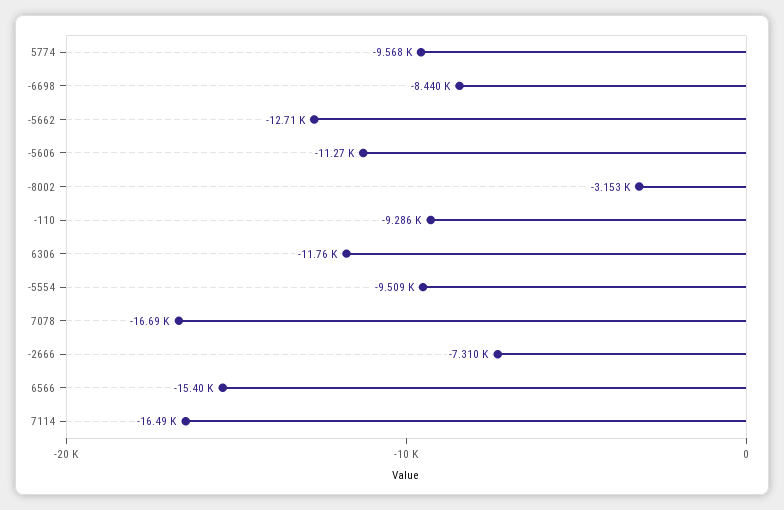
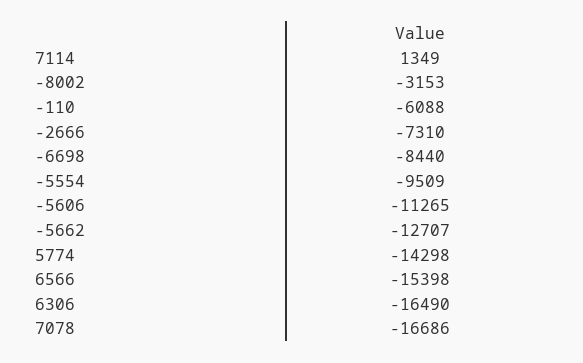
  {
-   "5774": -9568,
+   "5774": -14298,
    "-6698": -8440,
    "-5662": -12707,
    "-5606": -11265,
    "-8002": -3153,
-   "-110": -9286,
+   "-110": -6088,
-   "6306": -11760,
+   "6306": -16490,
    "-5554": -9509,
    "7078": -16686,
    "-2666": -7310,
    "6566": -15398,
-   "7114": -16490
+   "7114": 1349
  }

